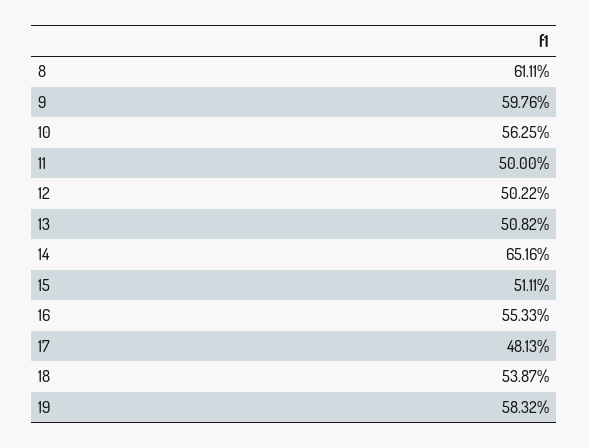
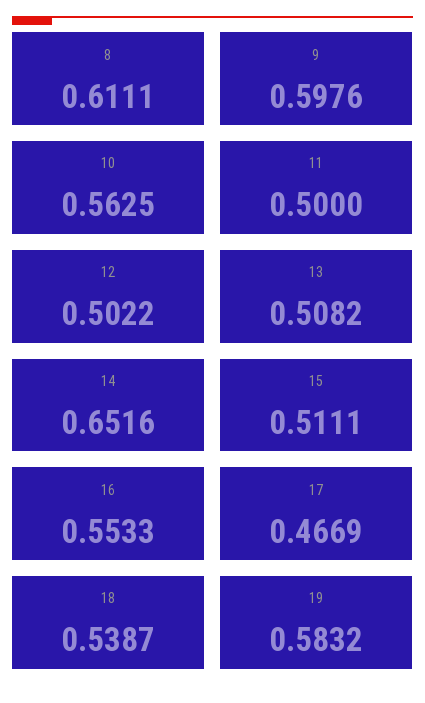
  {
    "8": 0.6111,
    "9": 0.5976,
    "10": 0.5625,
    "11": 0.5,
    "12": 0.5022,
    "13": 0.5082,
    "14": 0.6516,
    "15": 0.5111,
    "16": 0.5533,
-   "17": 0.4813,
+   "17": 0.4669,
    "18": 0.5387,
    "19": 0.5832
  }

